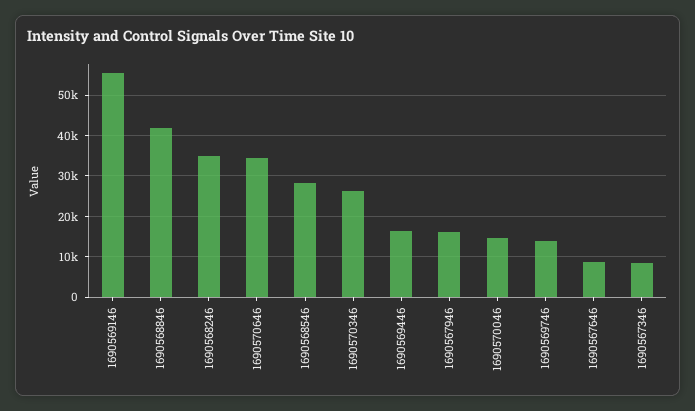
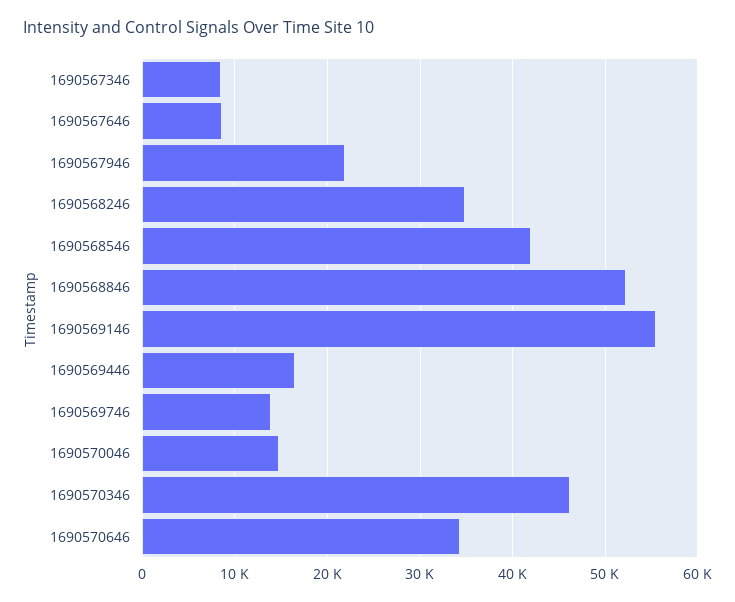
  {
    "1690569146": 55000,
-   "1690568846": 42000,
+   "1690568846": 52000,
    "1690568246": 35000,
    "1690570646": 34000,
-   "1690568546": 28000,
+   "1690568546": 42000,
-   "1690570346": 26000,
+   "1690570346": 46000,
    "1690569446": 16000,
-   "1690567946": 16000,
+   "1690567946": 22000,
    "1690570046": 15000,
    "1690569746": 14000,
    "1690567646": 9000,
    "1690567346": 9000
  }

